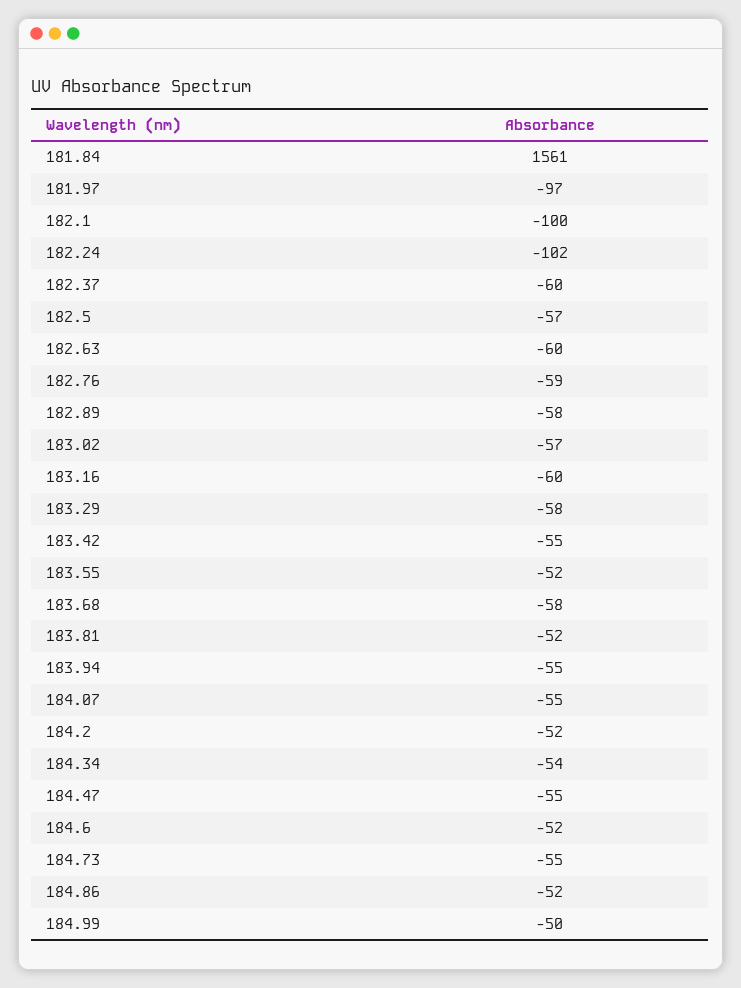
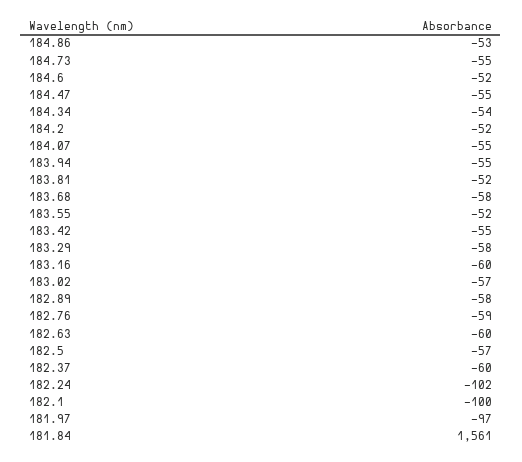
  {
    "181.84": 1561,
    "181.97": -97,
    "182.1": -100,
    "182.24": -102,
    "182.37": -60,
    "182.5": -57,
    "182.63": -60,
    "182.76": -59,
    "182.89": -58,
    "183.02": -57,
    "183.16": -60,
    "183.29": -58,
    "183.42": -55,
    "183.55": -52,
    "183.68": -58,
    "183.81": -52,
    "183.94": -55,
    "184.07": -55,
    "184.2": -52,
    "184.34": -54,
    "184.47": -55,
    "184.6": -52,
    "184.73": -55,
-   "184.86": -52,
+   "184.86": -53
-   "184.99": -50
  }

